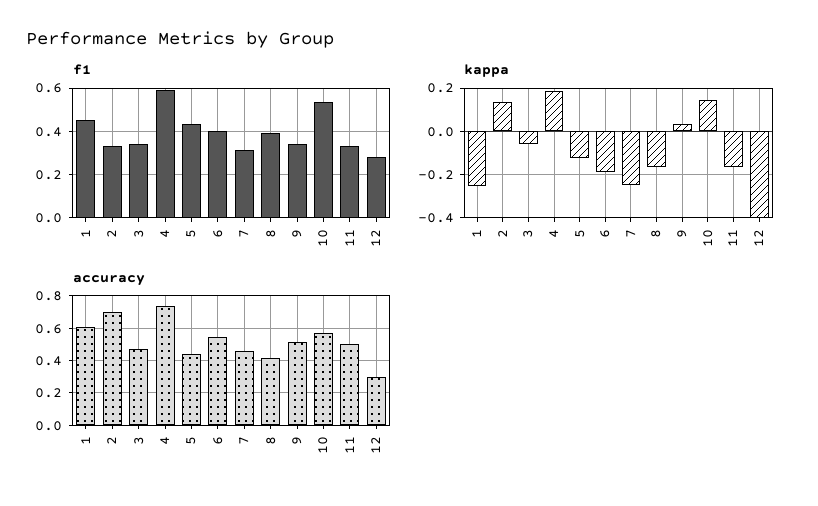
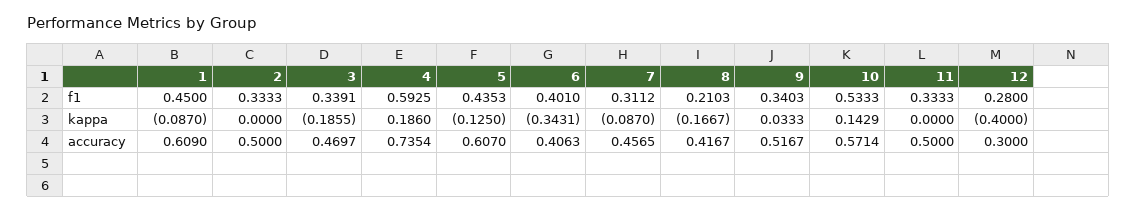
  {
    "f1": {
      "1": 0.45,
      "2": 0.3333,
      "3": 0.3391,
      "4": 0.5925,
      "5": 0.4353,
      "6": 0.401,
      "7": 0.3112,
-     "8": 0.4,
+     "8": 0.2103,
      "9": 0.3403,
      "10": 0.5333,
      "11": 0.3333,
      "12": 0.28
    },
    "kappa": {
-     "1": -0.25,
+     "1": -0.087,
-     "2": 0.15,
+     "2": 0,
-     "3": -0.05,
+     "3": -0.1855,
      "4": 0.186,
      "5": -0.125,
-     "6": -0.2,
+     "6": -0.3431,
-     "7": -0.25,
+     "7": -0.087,
      "8": -0.1667,
      "9": 0.0333,
      "10": 0.1429,
-     "11": -0.15,
+     "11": 0,
      "12": -0.4
    },
    "accuracy": {
      "1": 0.609,
-     "2": 0.7,
+     "2": 0.5,
      "3": 0.4697,
      "4": 0.7354,
-     "5": 0.45,
+     "5": 0.607,
-     "6": 0.55,
+     "6": 0.4063,
      "7": 0.4565,
      "8": 0.4167,
      "9": 0.5167,
      "10": 0.5714,
      "11": 0.5,
      "12": 0.3
    }
  }

